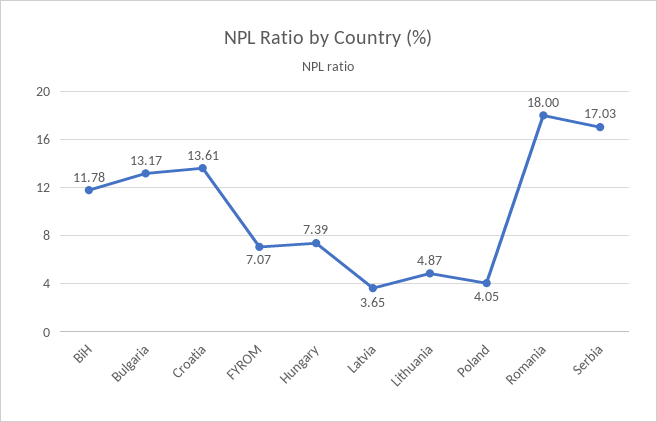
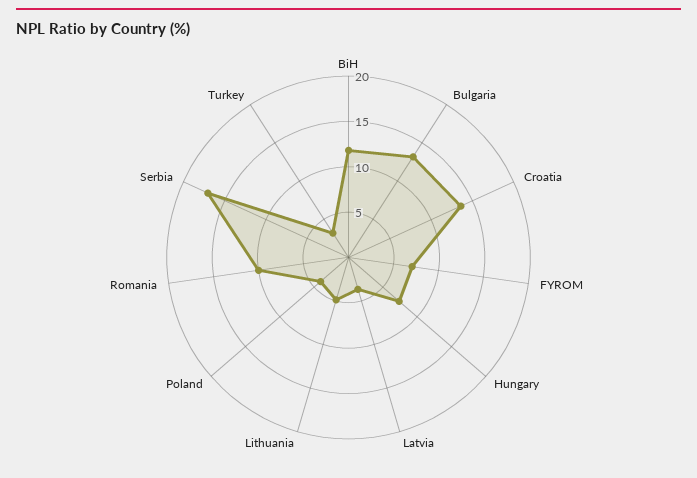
  {
    "BiH": 11.78,
    "Bulgaria": 13.17,
    "Croatia": 13.61,
    "FYROM": 7.07,
    "Hungary": 7.39,
    "Latvia": 3.65,
    "Lithuania": 4.87,
    "Poland": 4.05,
-   "Romania": 18,
+   "Romania": 10,
-   "Serbia": 17.03
+   "Serbia": 17.03,
+   "Turkey": 3
  }

